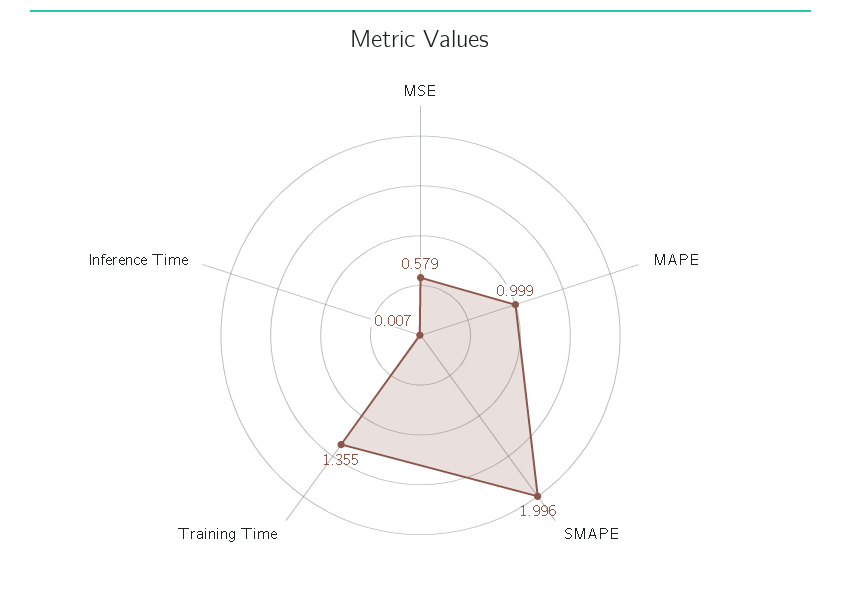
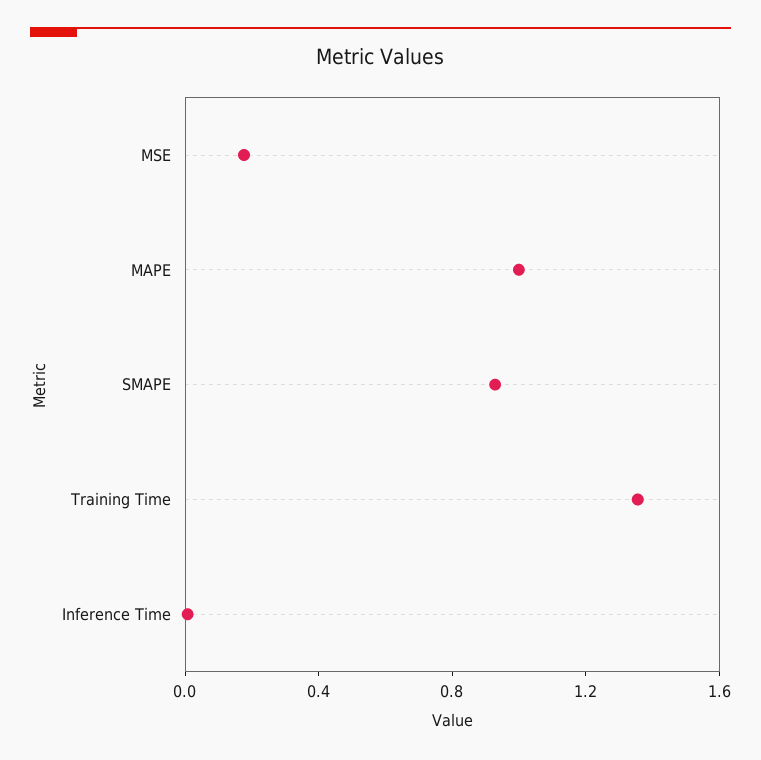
  {
-   "MSE": 0.579,
+   "MSE": 0.2,
    "MAPE": 0.999,
-   "SMAPE": 1.996,
+   "SMAPE": 0.9,
    "Training Time": 1.355,
    "Inference Time": 0.007
  }

